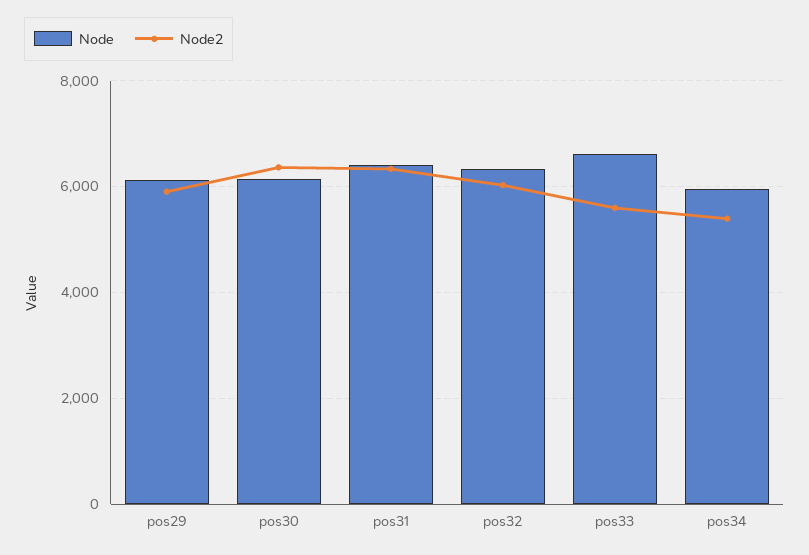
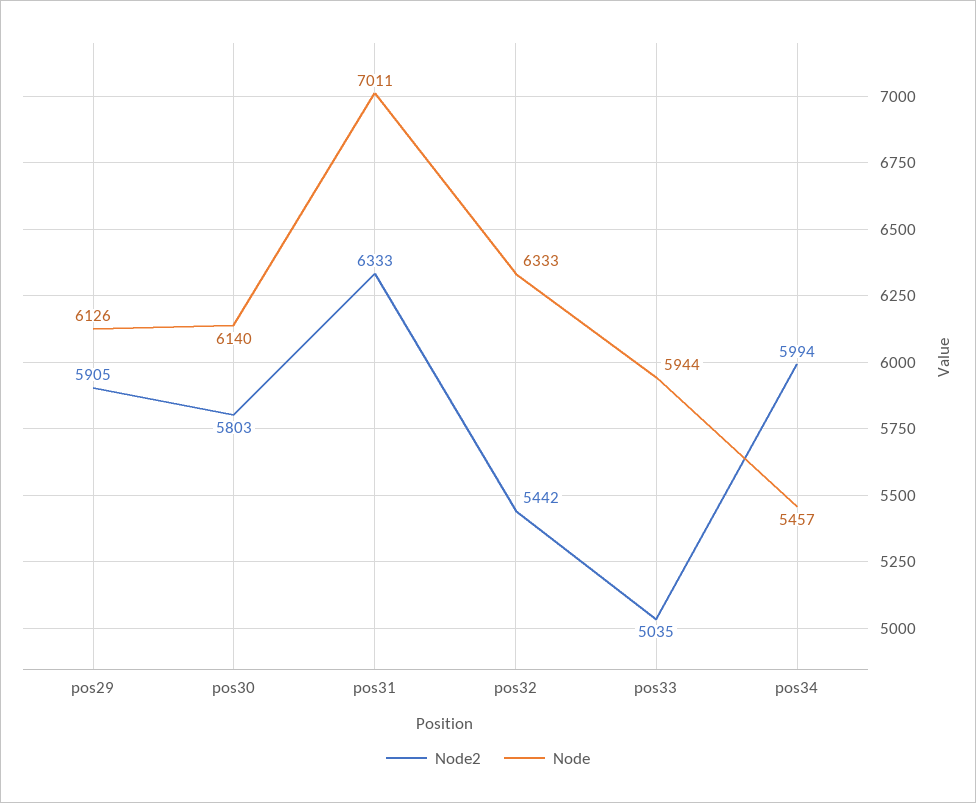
  {
    "Node": {
      "pos29": 6126,
      "pos30": 6140,
-     "pos31": 6400,
+     "pos31": 7011,
      "pos32": 6333,
-     "pos33": 6600,
+     "pos33": 5944,
-     "pos34": 6000
+     "pos34": 5457
    },
    "Node2": {
      "pos29": 5905,
-     "pos30": 6400,
+     "pos30": 5803,
      "pos31": 6333,
-     "pos32": 6000,
+     "pos32": 5442,
-     "pos33": 5600,
+     "pos33": 5035,
-     "pos34": 5400
+     "pos34": 5994
    }
  }

